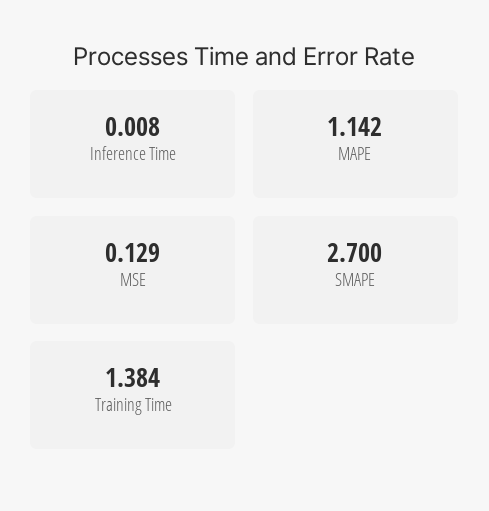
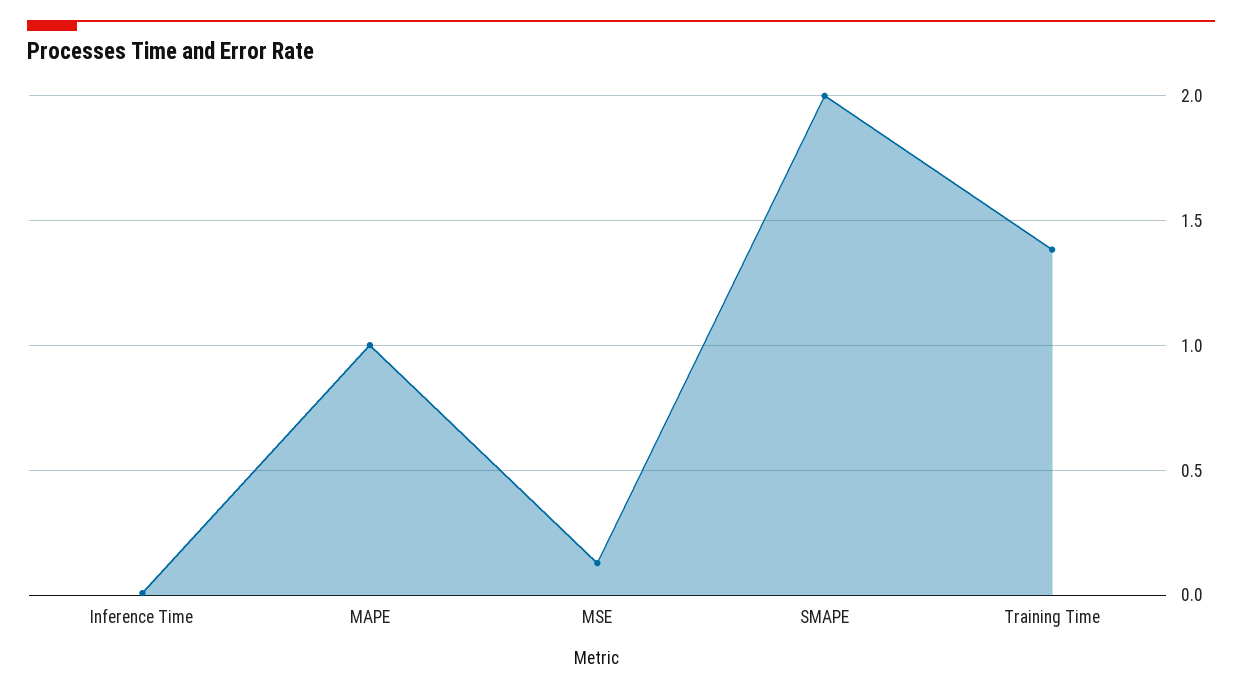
  {
    "Inference Time": 0.008,
-   "MAPE": 1.142,
+   "MAPE": 1,
    "MSE": 0.129,
-   "SMAPE": 2.7,
+   "SMAPE": 2,
    "Training Time": 1.384
  }

